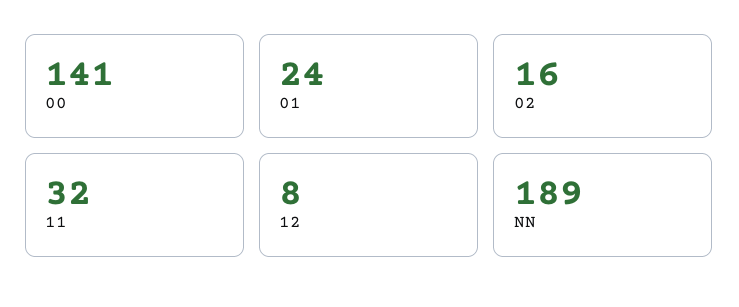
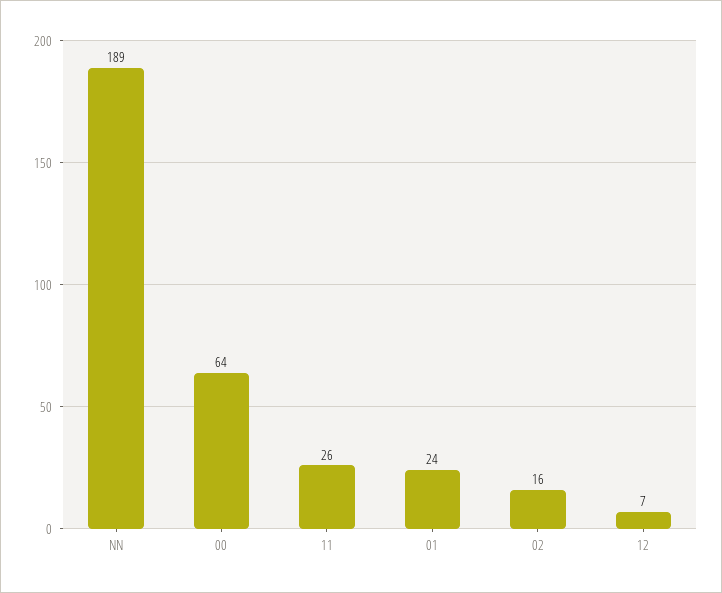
  {
-   "00": 141,
+   "00": 64,
    "01": 24,
    "02": 16,
-   "11": 32,
+   "11": 26,
-   "12": 8,
+   "12": 7,
    "NN": 189
  }

